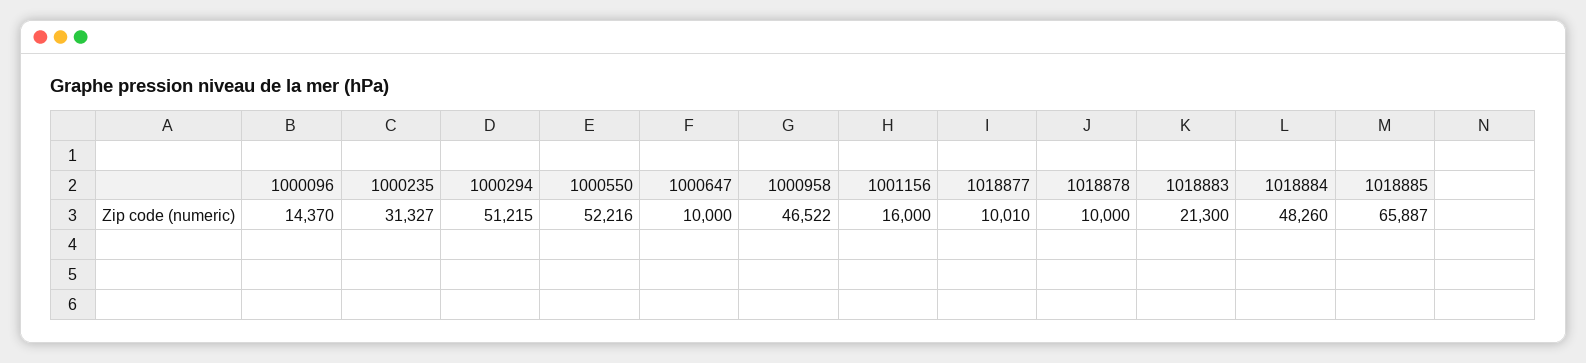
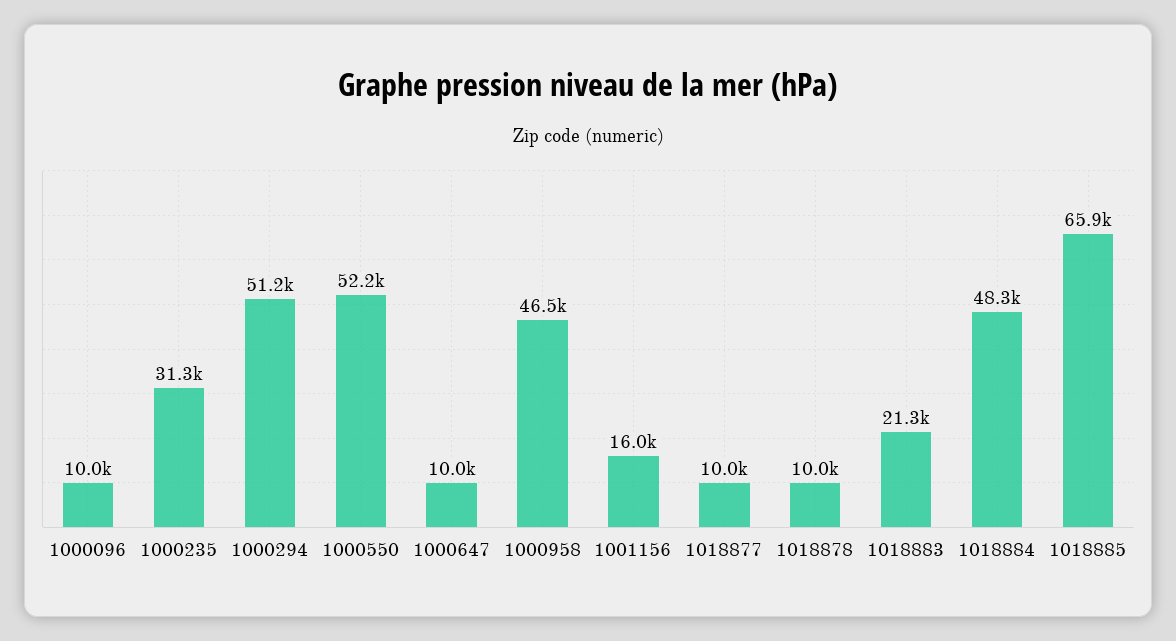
  {
-   "1000096": 14370,
+   "1000096": 10000,
    "1000235": 31327,
    "1000294": 51215,
    "1000550": 52216,
    "1000647": 10000,
    "1000958": 46522,
    "1001156": 16000,
    "1018877": 10010,
    "1018878": 10000,
    "1018883": 21300,
    "1018884": 48260,
    "1018885": 65887
  }

